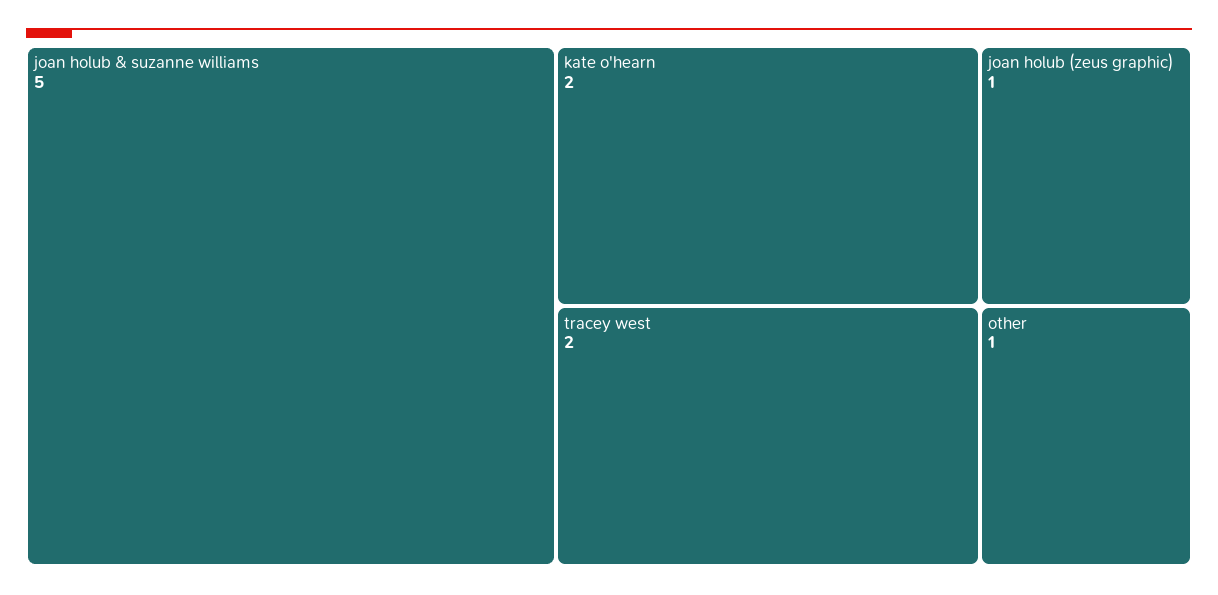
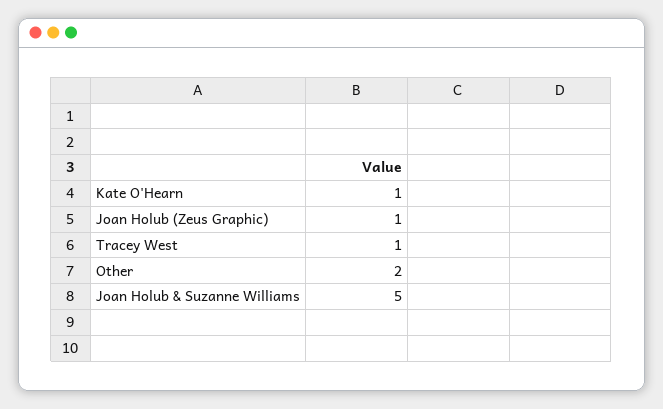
  {
    "joan holub & suzanne williams": 5,
-   "kate o'hearn": 2,
+   "kate o'hearn": 1,
-   "tracey west": 2,
+   "tracey west": 1,
    "joan holub (zeus graphic)": 1,
-   "other": 1
+   "other": 2
  }

